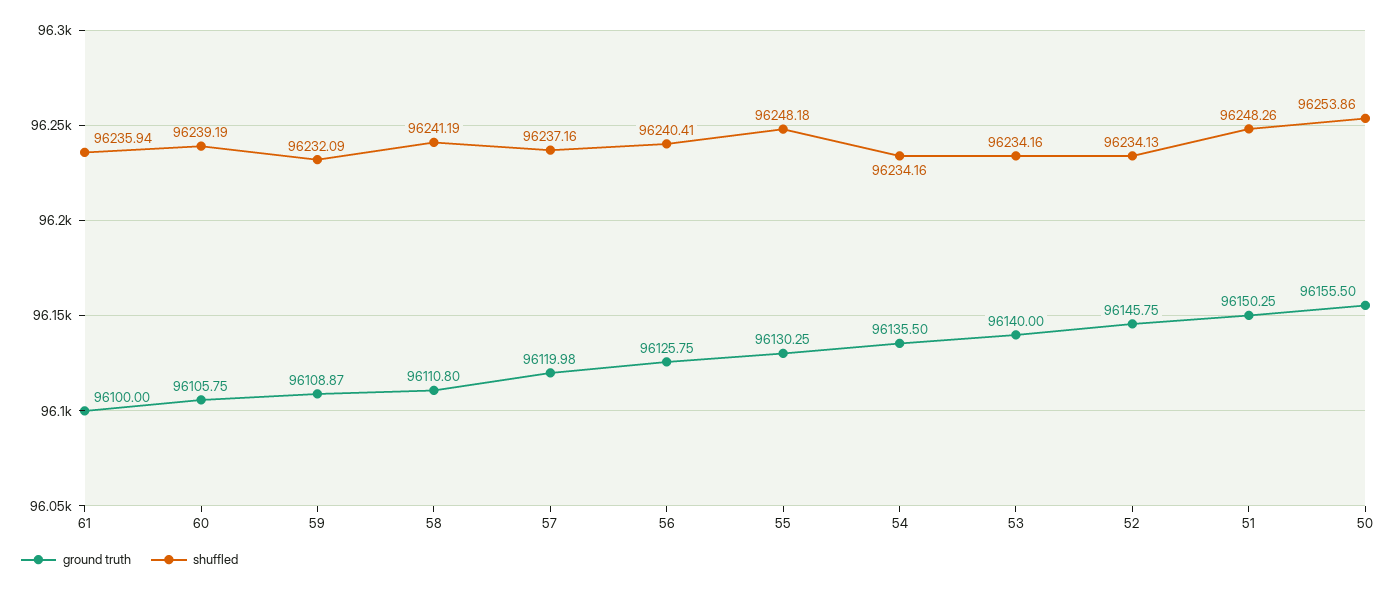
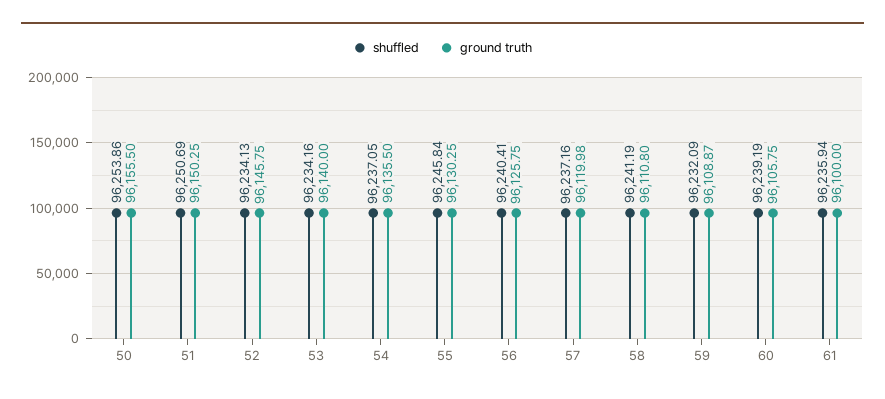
  {
    "ground truth": {
      "61": 96100,
      "60": 96105.75,
      "59": 96108.87,
      "58": 96110.8,
      "57": 96119.98,
      "56": 96125.75,
      "55": 96130.25,
      "54": 96135.5,
      "53": 96140,
      "52": 96145.75,
      "51": 96150.25,
      "50": 96155.5
    },
    "shuffled": {
      "61": 96235.94,
      "60": 96239.19,
      "59": 96232.09,
      "58": 96241.19,
      "57": 96237.16,
      "56": 96240.41,
-     "55": 96248.18,
+     "55": 96245.84,
-     "54": 96234.16,
+     "54": 96237.05,
      "53": 96234.16,
      "52": 96234.13,
-     "51": 96248.26,
+     "51": 96250.69,
      "50": 96253.86
    }
  }

